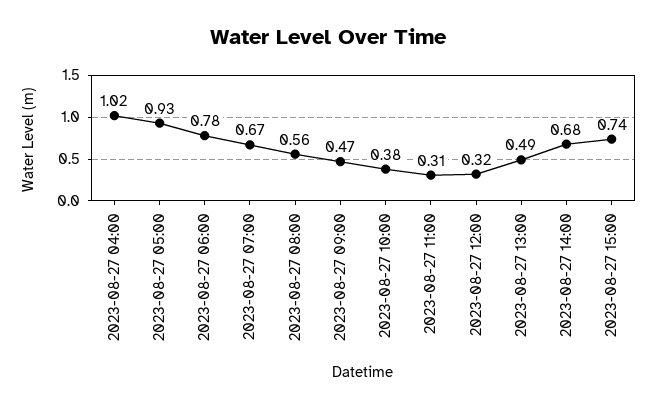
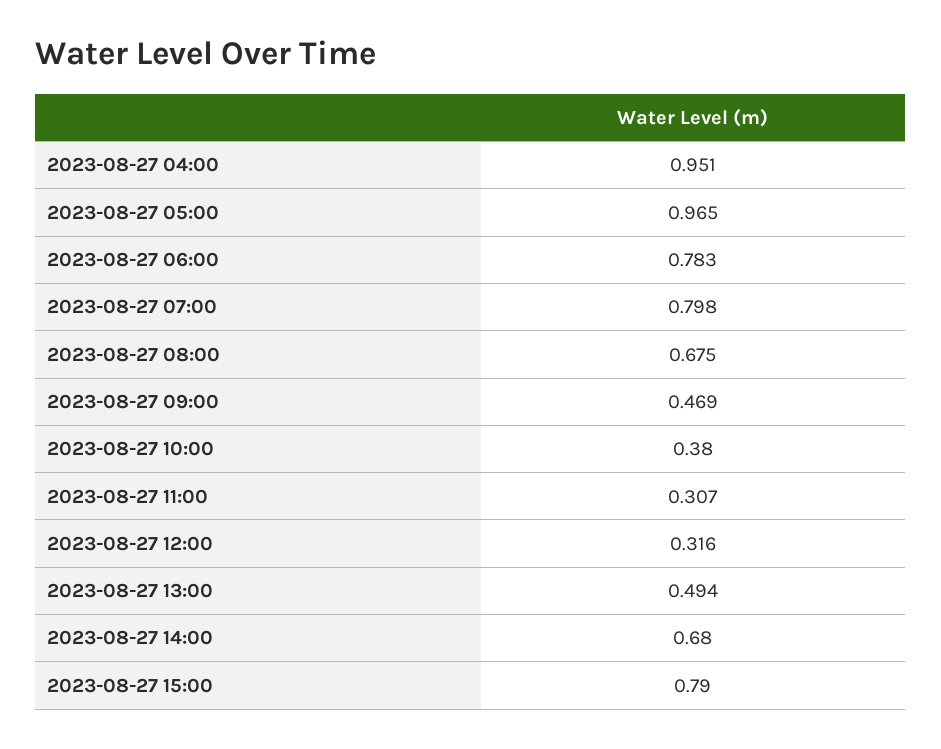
  {
-   "2023-08-27 04:00": 1.02,
+   "2023-08-27 04:00": 0.951,
-   "2023-08-27 05:00": 0.93,
+   "2023-08-27 05:00": 0.965,
    "2023-08-27 06:00": 0.783,
-   "2023-08-27 07:00": 0.67,
+   "2023-08-27 07:00": 0.798,
-   "2023-08-27 08:00": 0.56,
+   "2023-08-27 08:00": 0.675,
    "2023-08-27 09:00": 0.469,
    "2023-08-27 10:00": 0.38,
    "2023-08-27 11:00": 0.307,
    "2023-08-27 12:00": 0.316,
    "2023-08-27 13:00": 0.494,
    "2023-08-27 14:00": 0.68,
-   "2023-08-27 15:00": 0.74
+   "2023-08-27 15:00": 0.79
  }

